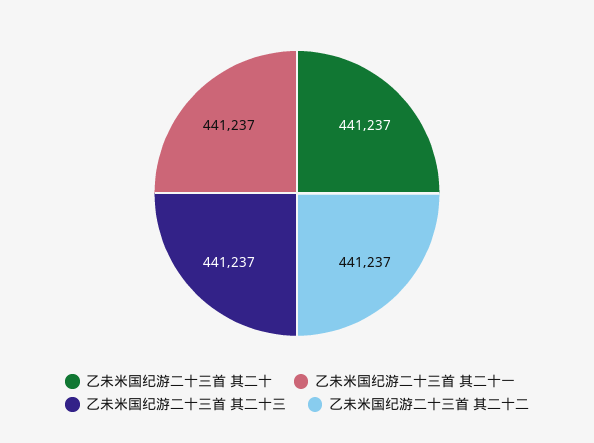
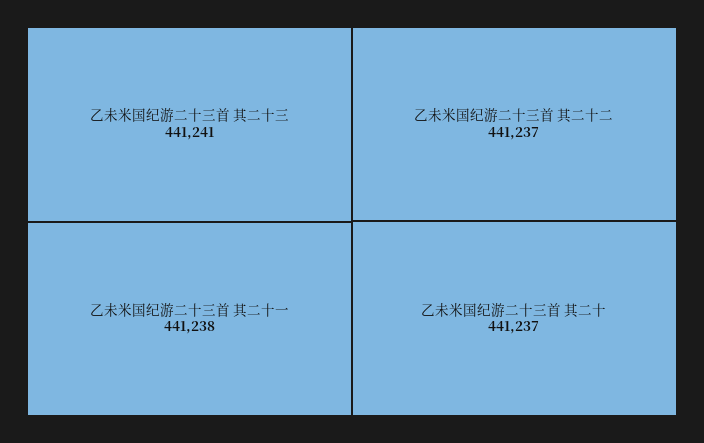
  {
    "乙未米国纪游二十三首 其二十": 441237,
-   "乙未米国纪游二十三首 其二十一": 441237,
+   "乙未米国纪游二十三首 其二十一": 441238,
-   "乙未米国纪游二十三首 其二十三": 441237,
+   "乙未米国纪游二十三首 其二十三": 441241,
    "乙未米国纪游二十三首 其二十二": 441237
  }

